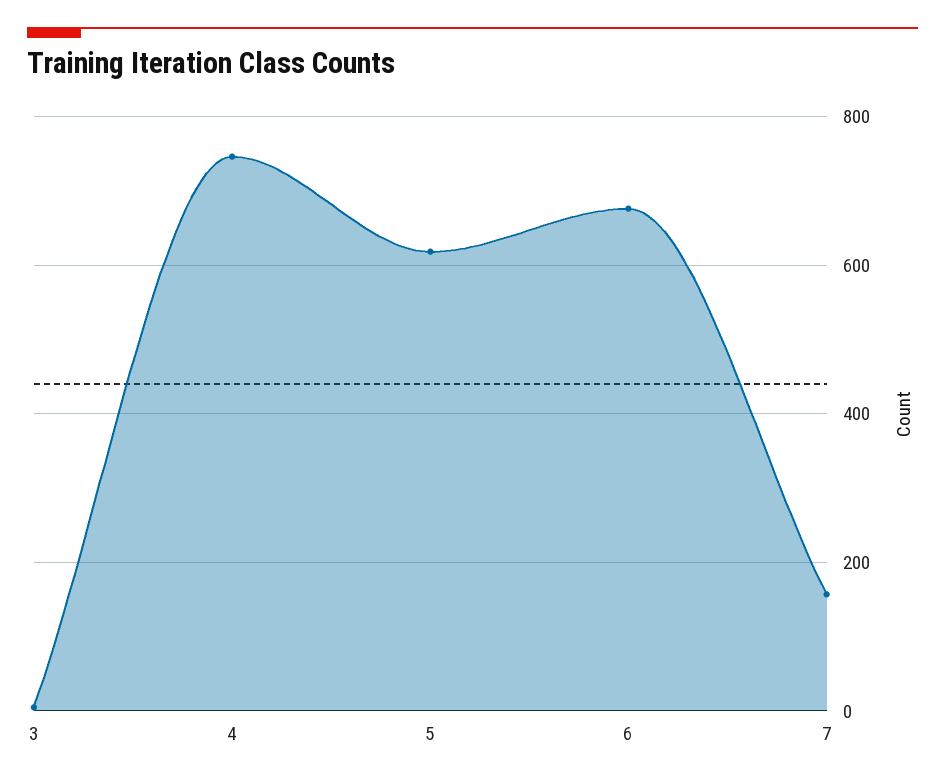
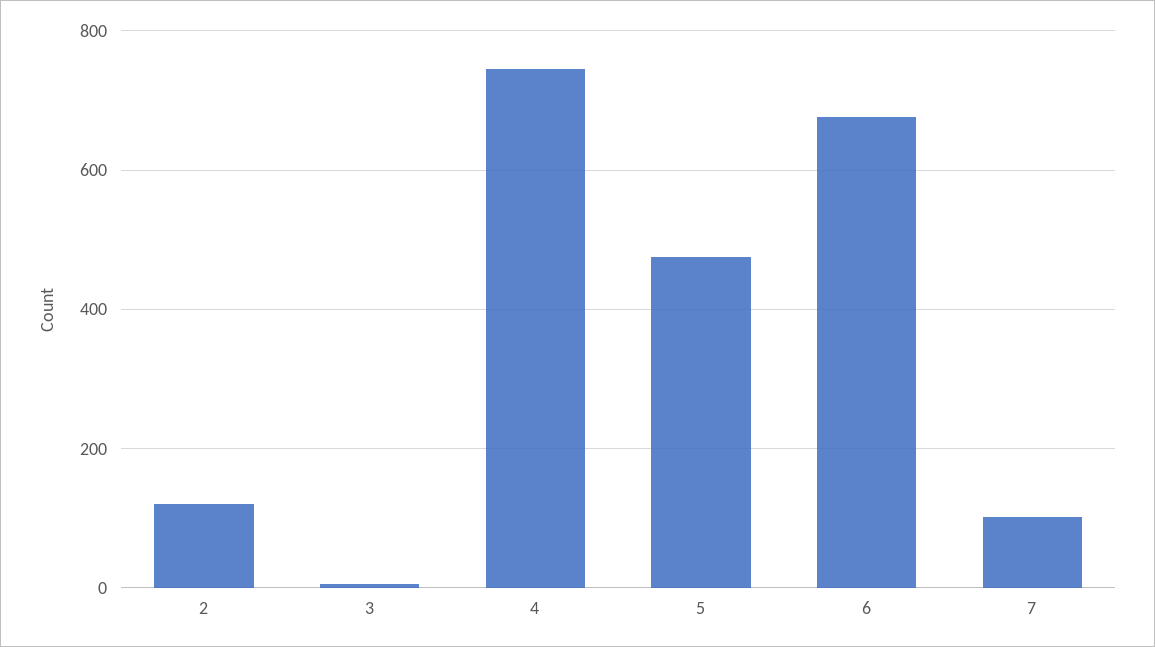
  {
    "3": 0,
    "4": 740,
-   "5": 620,
+   "5": 480,
    "6": 680,
-   "7": 160
+   "7": 100,
+   "2": 120
  }

